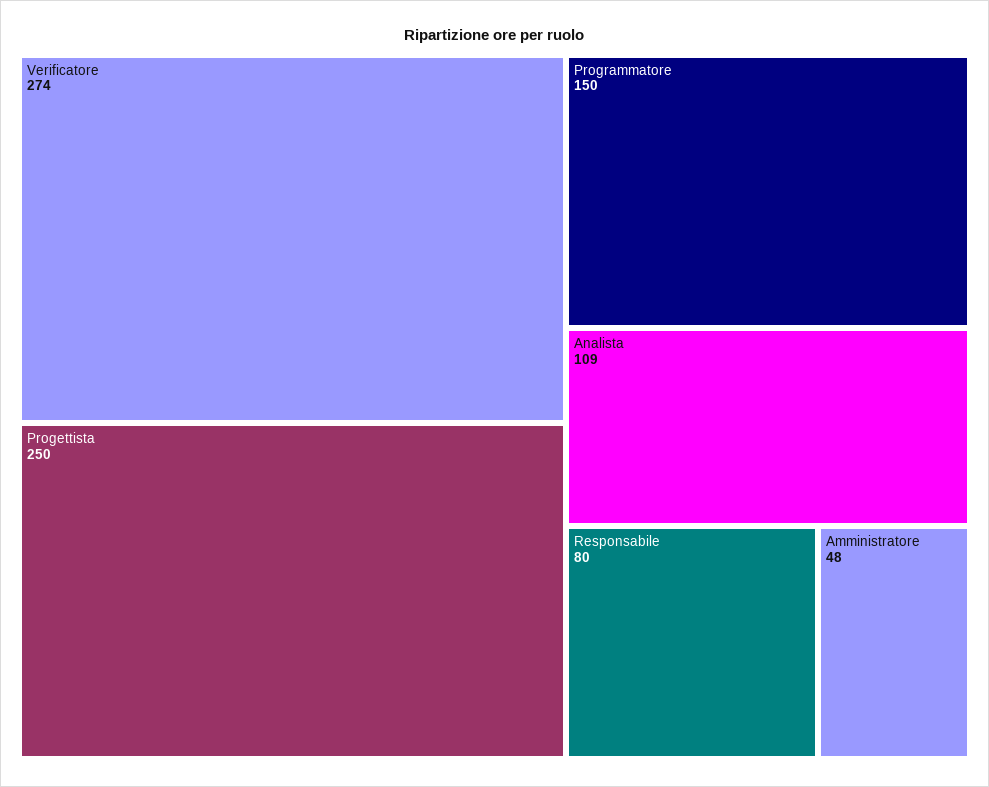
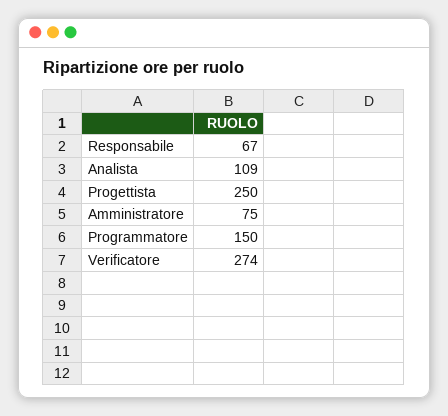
  {
    "Verificatore": 274,
    "Progettista": 250,
    "Programmatore": 150,
    "Analista": 109,
-   "Responsabile": 80,
+   "Responsabile": 67,
-   "Amministratore": 48
+   "Amministratore": 75
  }

